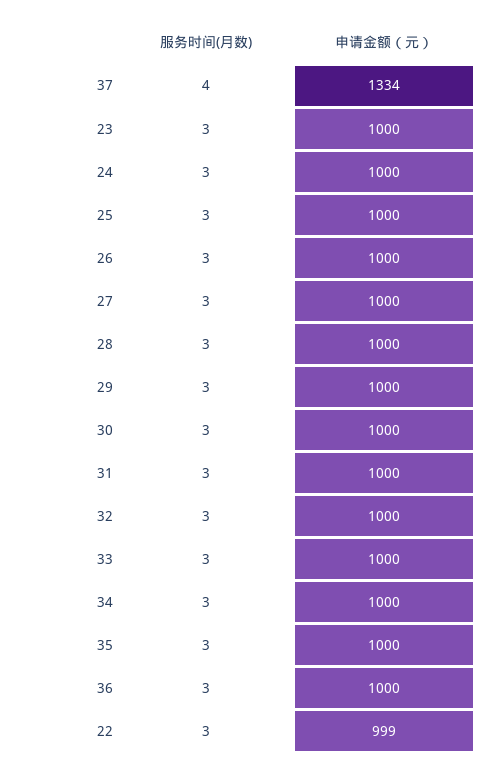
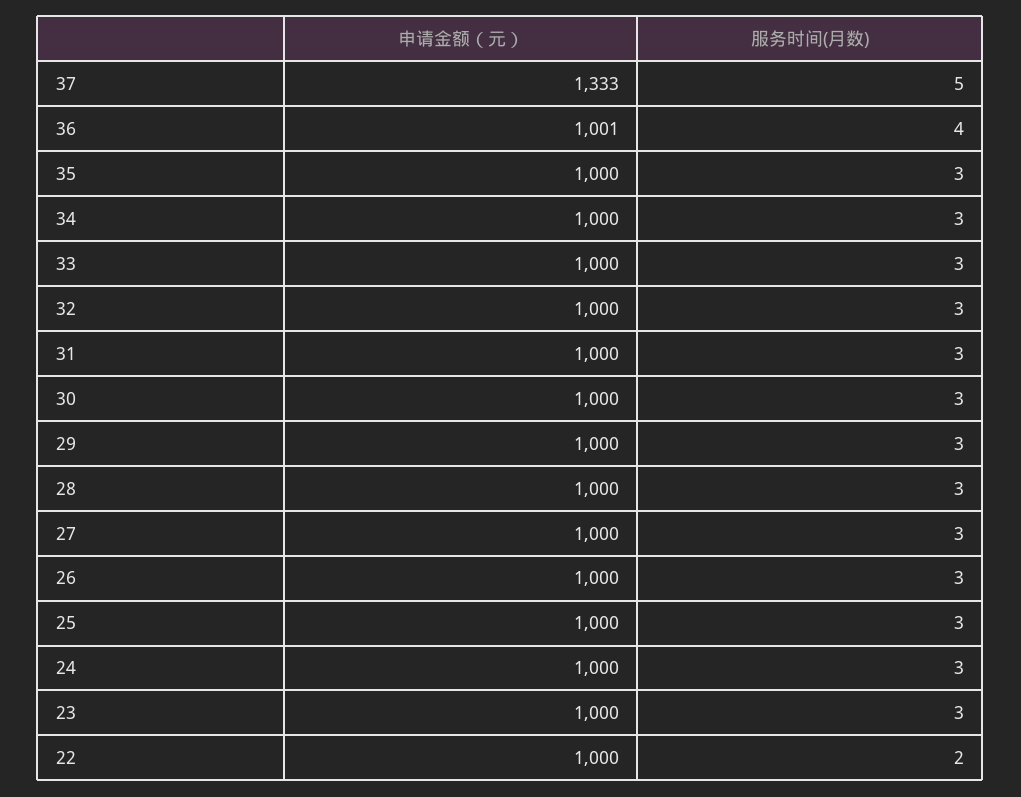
  {
    "服务时间(月数)": {
-     "37": 4,
+     "37": 5,
      "23": 3,
      "24": 3,
      "25": 3,
      "26": 3,
      "27": 3,
      "28": 3,
      "29": 3,
      "30": 3,
      "31": 3,
      "32": 3,
      "33": 3,
      "34": 3,
      "35": 3,
-     "36": 3,
+     "36": 4,
-     "22": 3
+     "22": 2
    },
    "申请金额（元）": {
-     "37": 1334,
+     "37": 1333,
      "23": 1000,
      "24": 1000,
      "25": 1000,
      "26": 1000,
      "27": 1000,
      "28": 1000,
      "29": 1000,
      "30": 1000,
      "31": 1000,
      "32": 1000,
      "33": 1000,
      "34": 1000,
      "35": 1000,
-     "36": 1000,
+     "36": 1001,
-     "22": 999
+     "22": 1000
    }
  }

